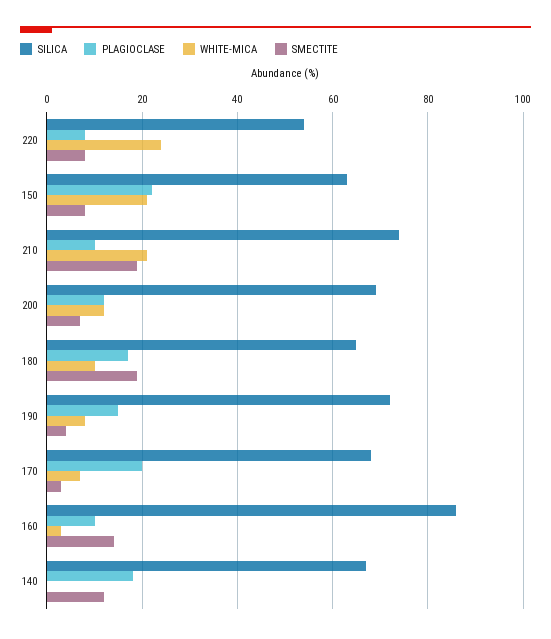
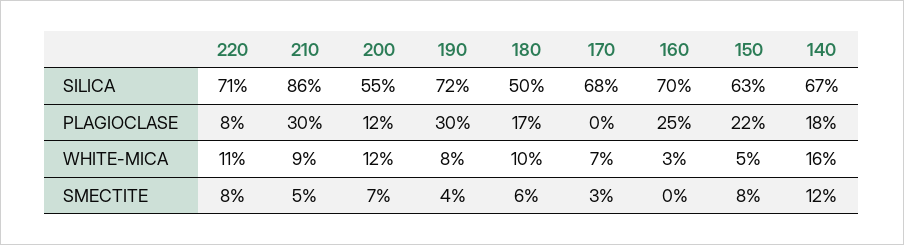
  {
    "SILICA": {
-     "220": 55,
+     "220": 71,
      "150": 63,
-     "210": 75,
+     "210": 86,
-     "200": 70,
+     "200": 55,
-     "180": 65,
+     "180": 50,
      "190": 72,
      "170": 68,
-     "160": 85,
+     "160": 70,
      "140": 67
    },
    "PLAGIOCLASE": {
      "220": 8,
      "150": 22,
-     "210": 10,
+     "210": 30,
      "200": 12,
      "180": 17,
-     "190": 15,
+     "190": 30,
-     "170": 20,
+     "170": 0,
-     "160": 10,
+     "160": 25,
      "140": 18
    },
    "WHITE-MICA": {
-     "220": 25,
+     "220": 11,
-     "150": 20,
+     "150": 5,
-     "210": 20,
+     "210": 9,
      "200": 12,
      "180": 10,
      "190": 8,
      "170": 7,
      "160": 3,
-     "140": 0
+     "140": 16
    },
    "SMECTITE": {
      "220": 8,
      "150": 8,
-     "210": 20,
+     "210": 5,
      "200": 7,
-     "180": 20,
+     "180": 6,
      "190": 4,
      "170": 3,
-     "160": 15,
+     "160": 0,
      "140": 12
    }
  }

